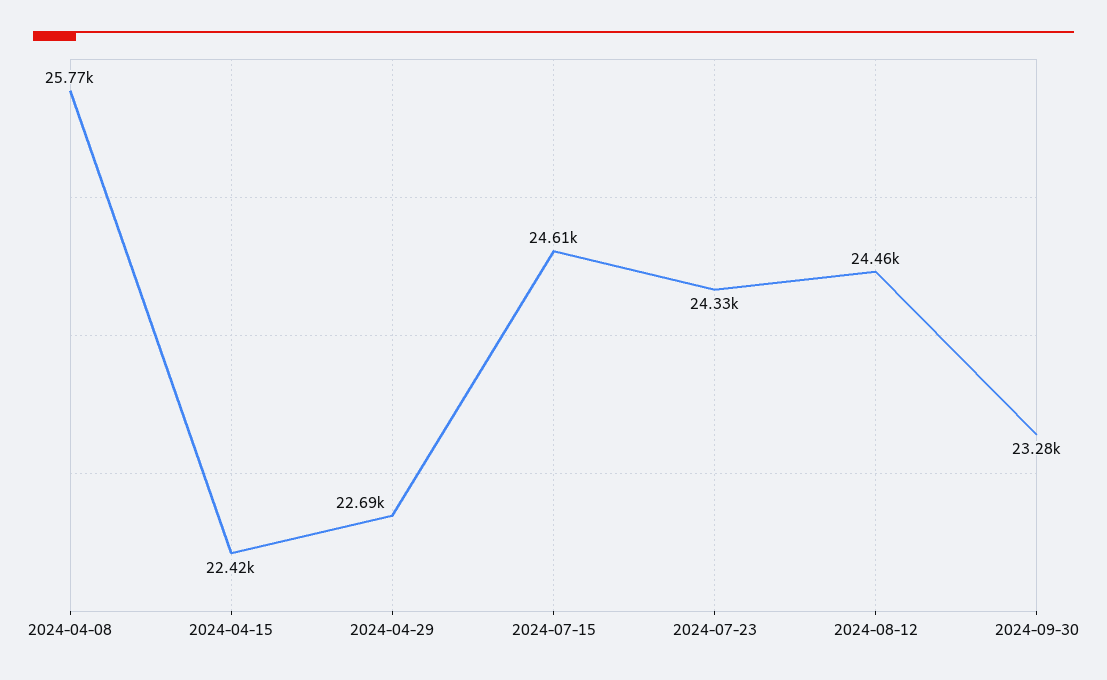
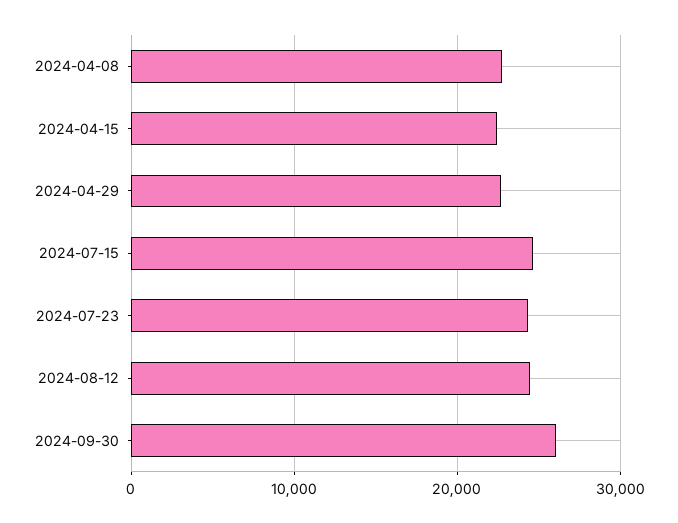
  {
-   "2024-04-08": 25770,
+   "2024-04-08": 23000,
    "2024-04-15": 22420,
    "2024-04-29": 22690,
    "2024-07-15": 24610,
    "2024-07-23": 24330,
    "2024-08-12": 24460,
-   "2024-09-30": 23280
+   "2024-09-30": 26000
  }

